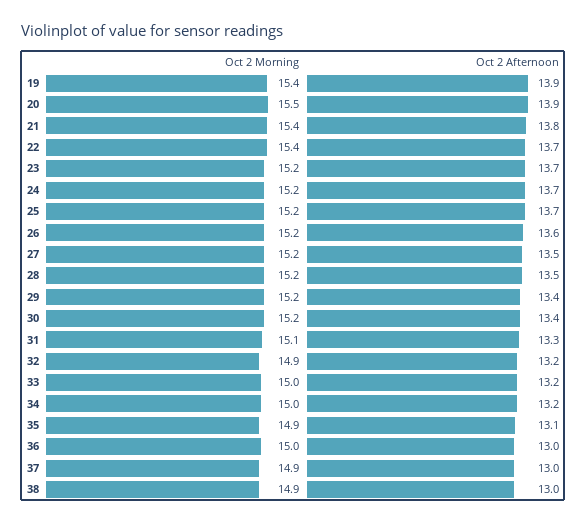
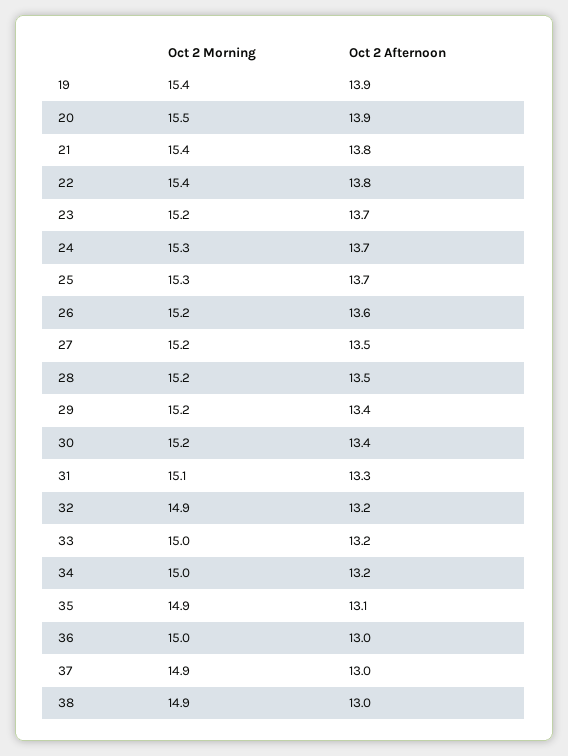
  {
    "Oct 2 Morning": {
      "19": 15.4,
      "20": 15.5,
      "21": 15.4,
      "22": 15.4,
      "23": 15.2,
-     "24": 15.2,
+     "24": 15.3,
-     "25": 15.2,
+     "25": 15.3,
      "26": 15.2,
      "27": 15.2,
      "28": 15.2,
      "29": 15.2,
      "30": 15.2,
      "31": 15.1,
      "32": 14.9,
      "33": 15,
      "34": 15,
      "35": 14.9,
      "36": 15,
      "37": 14.9,
      "38": 14.9
    },
    "Oct 2 Afternoon": {
      "19": 13.9,
      "20": 13.9,
      "21": 13.8,
-     "22": 13.7,
+     "22": 13.8,
      "23": 13.7,
      "24": 13.7,
      "25": 13.7,
      "26": 13.6,
      "27": 13.5,
      "28": 13.5,
      "29": 13.4,
      "30": 13.4,
      "31": 13.3,
      "32": 13.2,
      "33": 13.2,
      "34": 13.2,
      "35": 13.1,
      "36": 13,
      "37": 13,
      "38": 13
    }
  }

